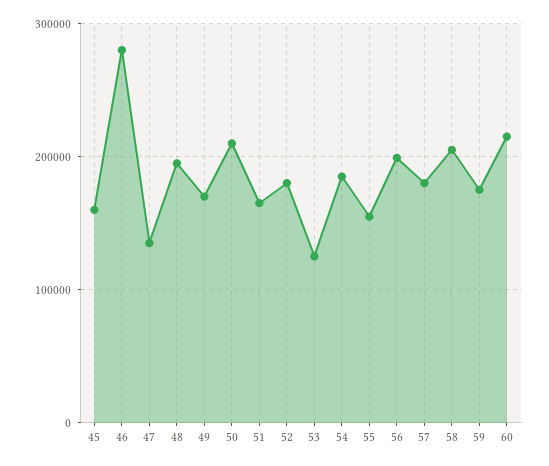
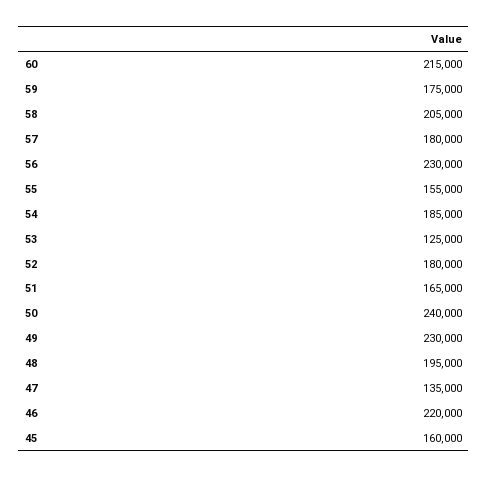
  {
    "45": 160000,
-   "46": 280000,
+   "46": 220000,
    "47": 135000,
    "48": 195000,
-   "49": 170000,
+   "49": 230000,
-   "50": 210000,
+   "50": 240000,
    "51": 165000,
    "52": 180000,
    "53": 125000,
    "54": 185000,
    "55": 155000,
-   "56": 200000,
+   "56": 230000,
    "57": 180000,
    "58": 205000,
    "59": 175000,
    "60": 215000
  }

